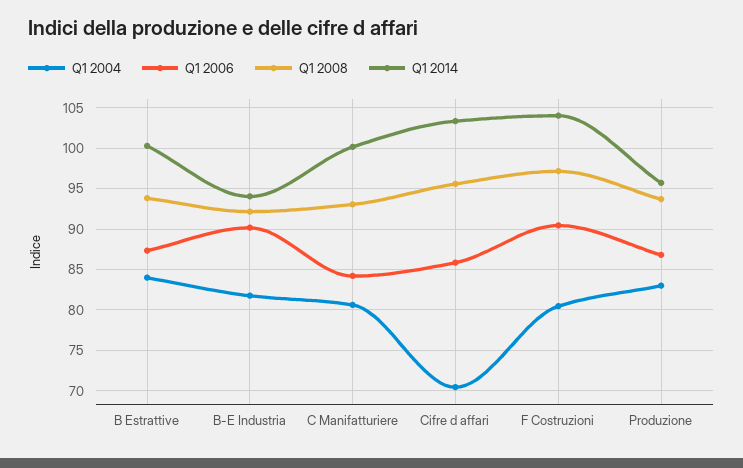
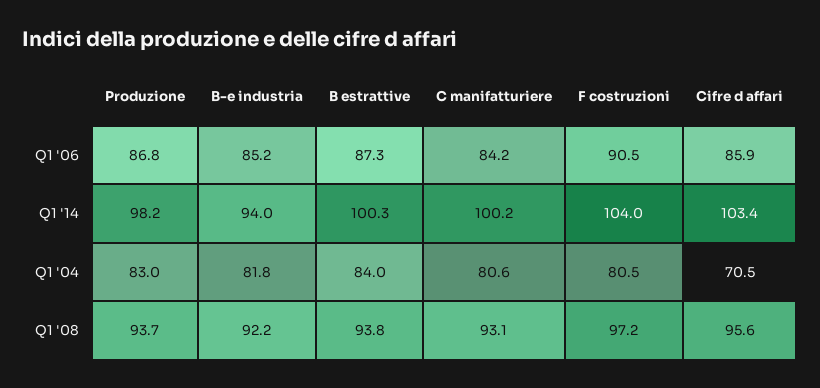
  {
    "Q1 2004": {
      "B Estrattive": 84,
      "B-E Industria": 81.8,
      "C Manifatturiere": 80.6,
      "Cifre d affari": 70.5,
      "F Costruzioni": 80.5,
      "Produzione": 83
    },
    "Q1 2006": {
      "B Estrattive": 87.3,
-     "B-E Industria": 90,
+     "B-E Industria": 85.2,
      "C Manifatturiere": 84.2,
      "Cifre d affari": 85.9,
      "F Costruzioni": 90.5,
      "Produzione": 86.8
    },
    "Q1 2008": {
      "B Estrattive": 93.8,
      "B-E Industria": 92.2,
      "C Manifatturiere": 93.1,
      "Cifre d affari": 95.6,
      "F Costruzioni": 97.2,
      "Produzione": 93.7
    },
    "Q1 2014": {
      "B Estrattive": 100.3,
      "B-E Industria": 94,
      "C Manifatturiere": 100.2,
      "Cifre d affari": 103.4,
      "F Costruzioni": 104,
-     "Produzione": 96
+     "Produzione": 98.2
    }
  }

